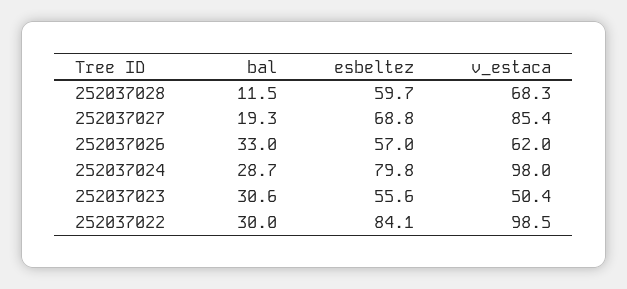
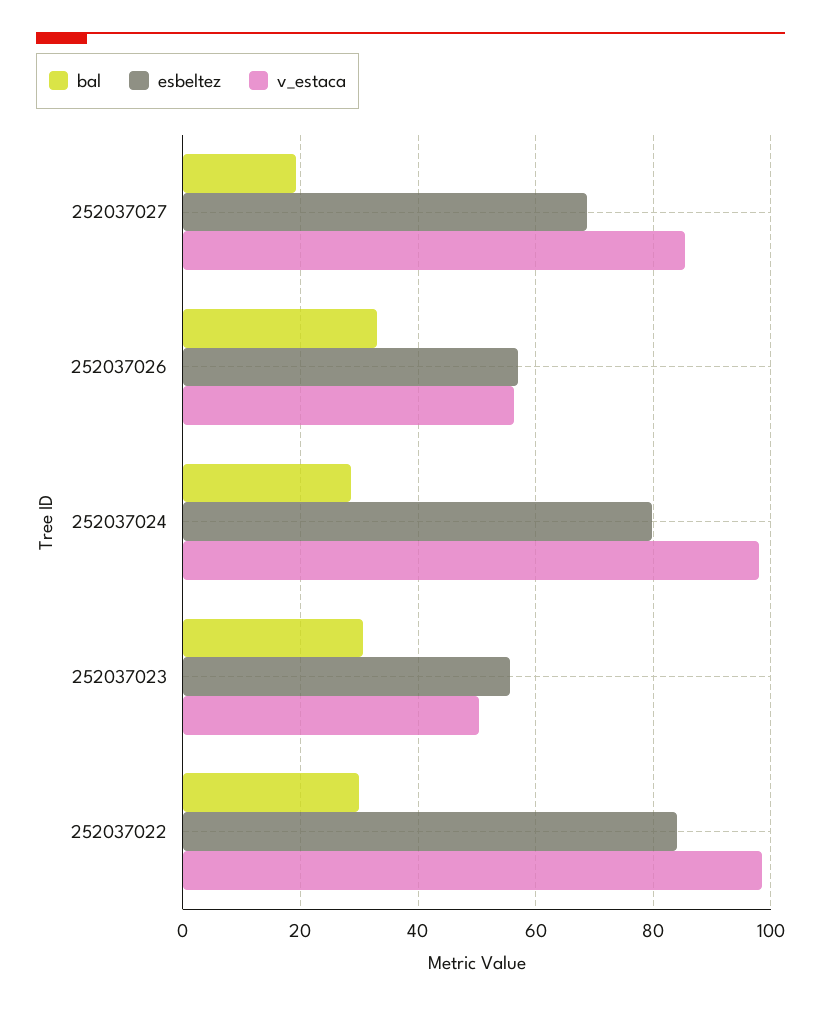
  {
    "bal": {
-     "252037028": 11.5,
      "252037027": 19.3,
      "252037026": 33,
      "252037024": 28.7,
      "252037023": 30.6,
      "252037022": 30
    },
    "esbeltez": {
-     "252037028": 59.7,
      "252037027": 68.8,
      "252037026": 57,
      "252037024": 79.8,
      "252037023": 55.6,
      "252037022": 84.1
    },
    "v_estaca": {
-     "252037028": 68.3,
      "252037027": 85.4,
-     "252037026": 62,
+     "252037026": 56,
      "252037024": 98,
      "252037023": 50.4,
      "252037022": 98.5
    }
  }

